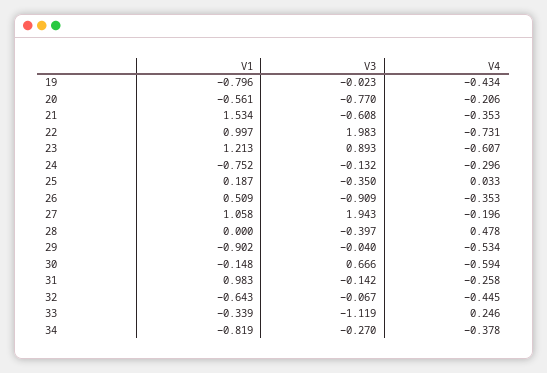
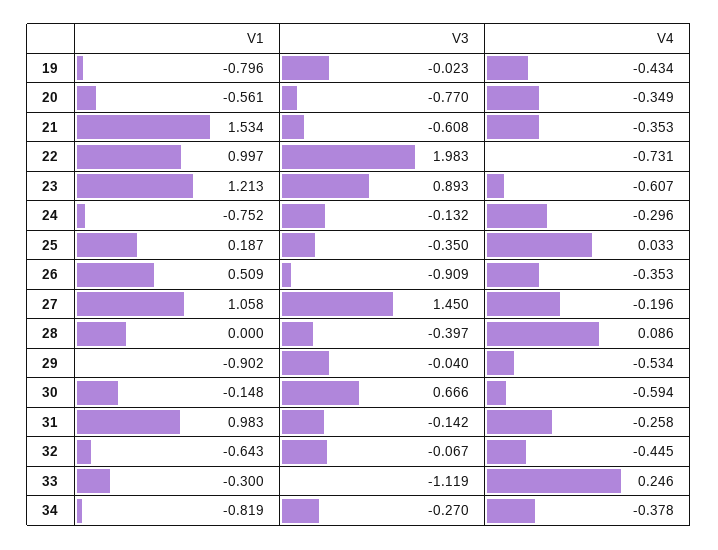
  {
    "V1": {
      "19": -0.796,
      "20": -0.561,
      "21": 1.534,
      "22": 0.997,
      "23": 1.213,
      "24": -0.752,
      "25": 0.187,
      "26": 0.509,
      "27": 1.058,
      "28": 0,
      "29": -0.902,
      "30": -0.148,
      "31": 0.983,
      "32": -0.643,
-     "33": -0.339,
+     "33": -0.3,
      "34": -0.819
    },
    "V3": {
      "19": -0.023,
      "20": -0.77,
      "21": -0.608,
      "22": 1.983,
      "23": 0.893,
      "24": -0.132,
      "25": -0.35,
      "26": -0.909,
-     "27": 1.943,
+     "27": 1.45,
      "28": -0.397,
      "29": -0.04,
      "30": 0.666,
      "31": -0.142,
      "32": -0.067,
      "33": -1.119,
      "34": -0.27
    },
    "V4": {
      "19": -0.434,
-     "20": -0.206,
+     "20": -0.349,
      "21": -0.353,
      "22": -0.731,
      "23": -0.607,
      "24": -0.296,
      "25": 0.033,
      "26": -0.353,
      "27": -0.196,
-     "28": 0.478,
+     "28": 0.086,
      "29": -0.534,
      "30": -0.594,
      "31": -0.258,
      "32": -0.445,
      "33": 0.246,
      "34": -0.378
    }
  }

